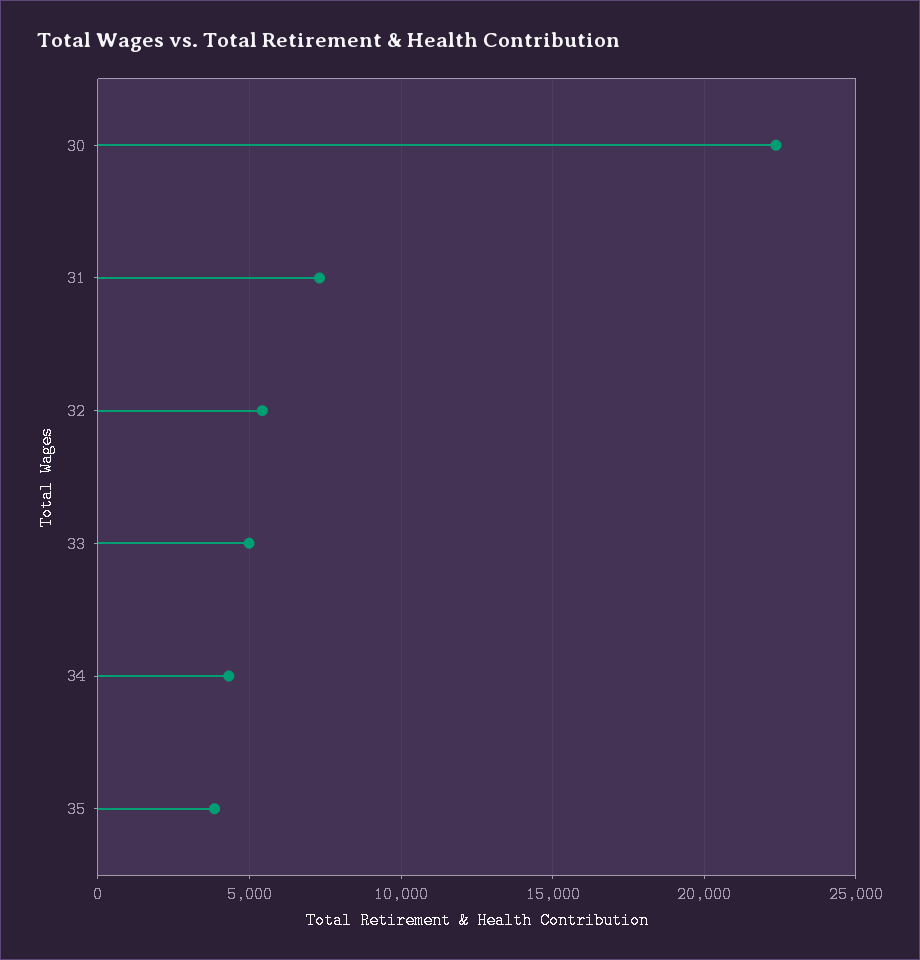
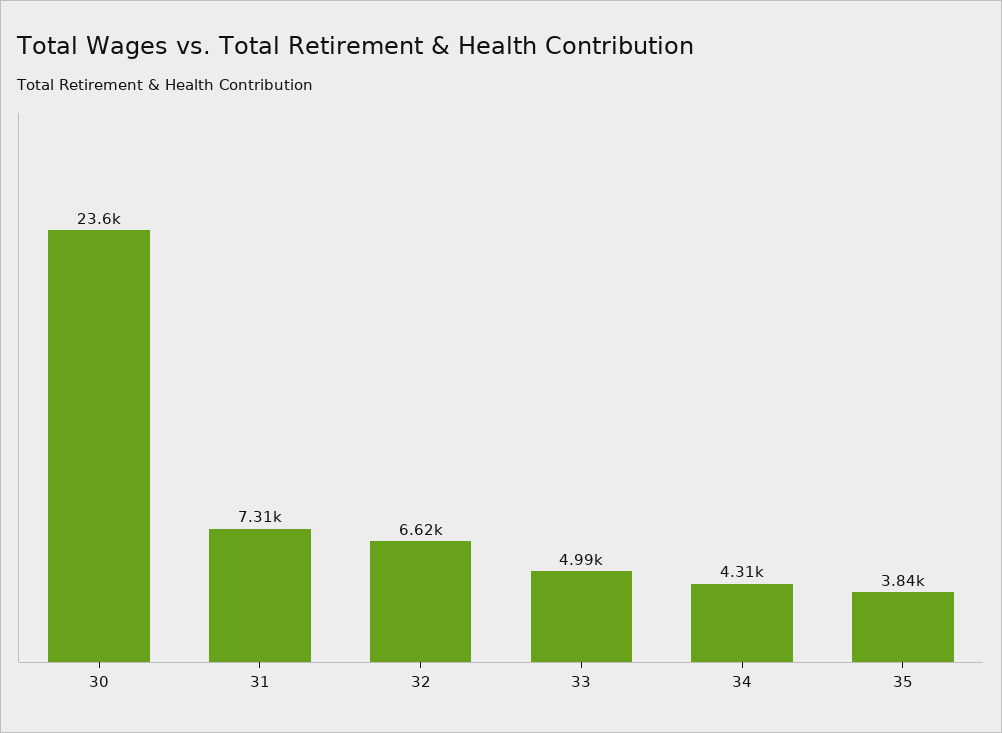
  {
-   "30": 22500,
+   "30": 23600,
    "31": 7310,
-   "32": 5500,
+   "32": 6620,
    "33": 4990,
    "34": 4310,
    "35": 3840
  }

